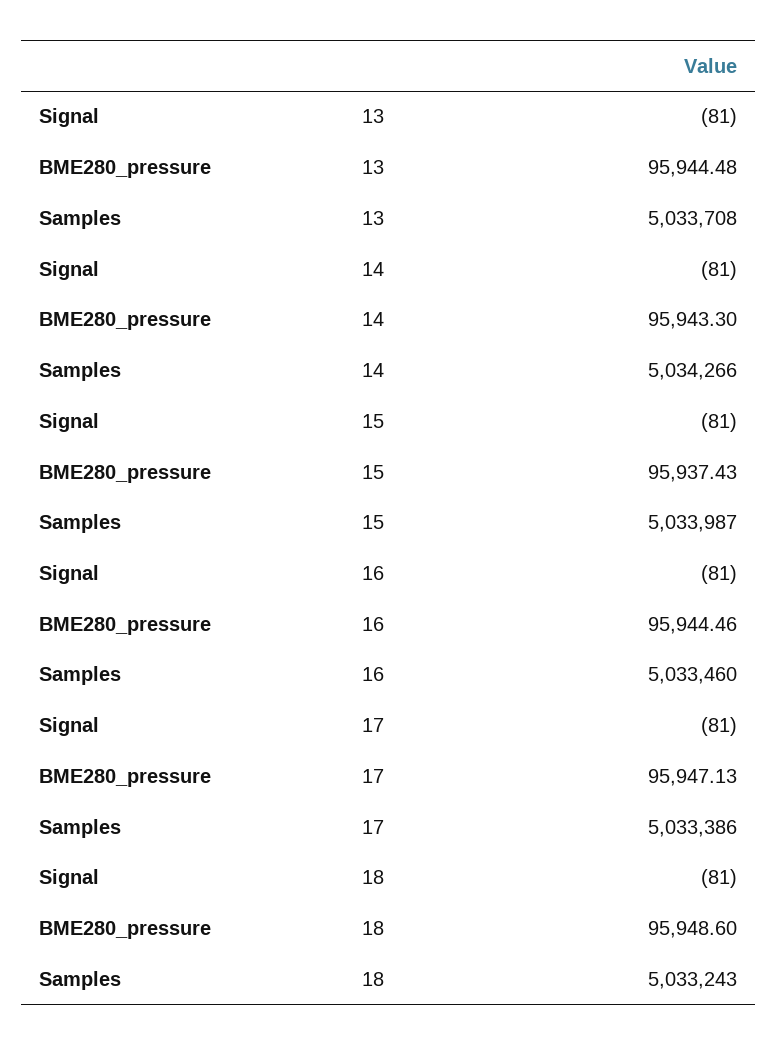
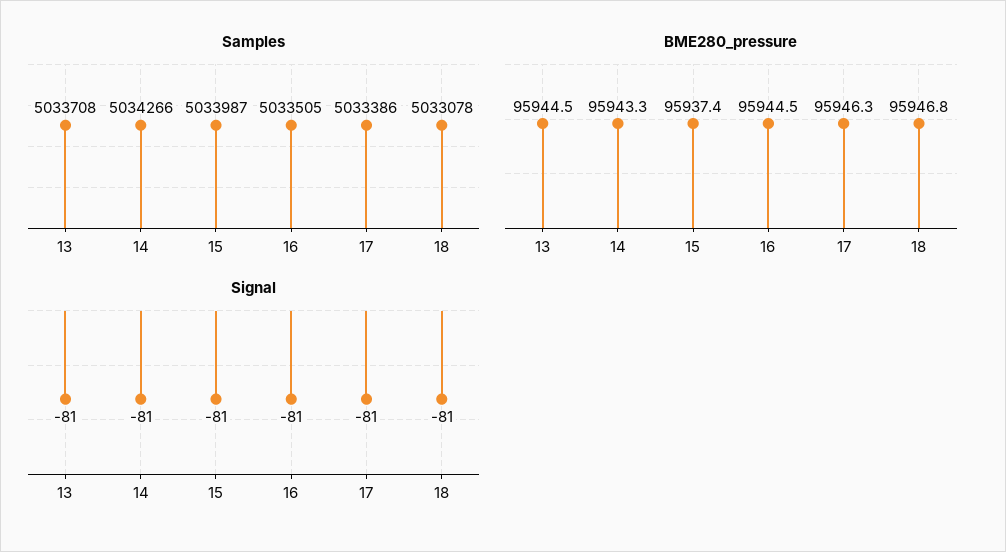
  {
    "Signal": {
      "13": -81,
      "14": -81,
      "15": -81,
      "16": -81,
      "17": -81,
      "18": -81
    },
    "BME280_pressure": {
      "13": 95944.48,
      "14": 95943.3,
      "15": 95937.43,
      "16": 95944.46,
-     "17": 95947.13,
+     "17": 95946.3,
-     "18": 95948.6
+     "18": 95946.8
    },
    "Samples": {
      "13": 5033708,
      "14": 5034266,
      "15": 5033987,
-     "16": 5033460,
+     "16": 5033505,
      "17": 5033386,
-     "18": 5033243
+     "18": 5033078
    }
  }

